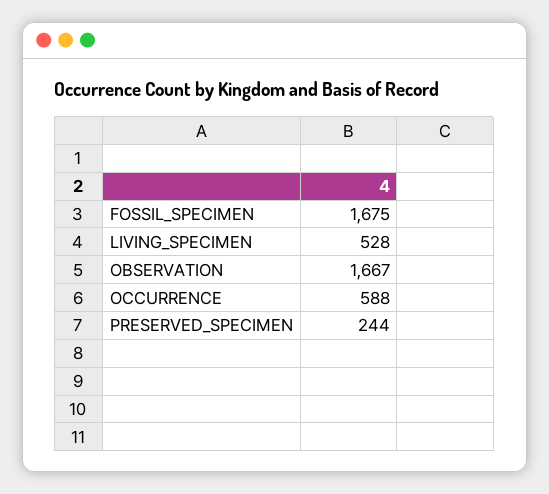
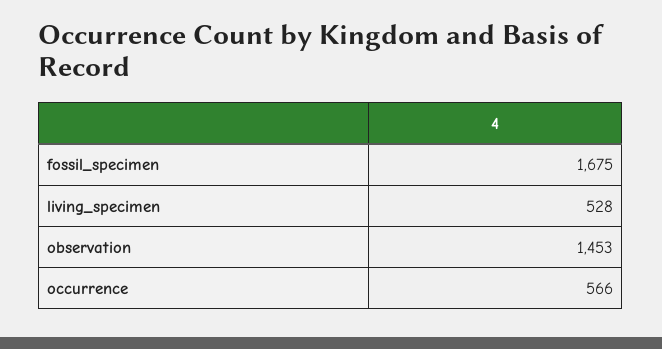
  {
    "FOSSIL_SPECIMEN": 1675,
    "LIVING_SPECIMEN": 528,
-   "OBSERVATION": 1667,
+   "OBSERVATION": 1453,
-   "OCCURRENCE": 588,
+   "OCCURRENCE": 566
-   "PRESERVED_SPECIMEN": 244
  }

